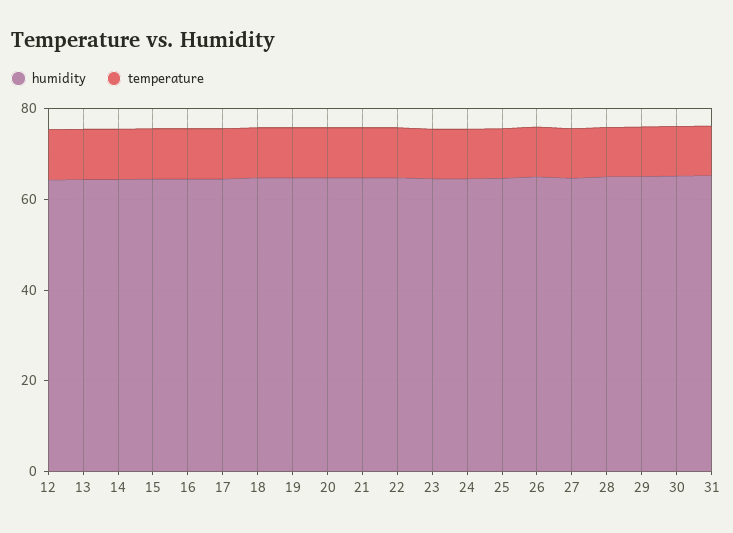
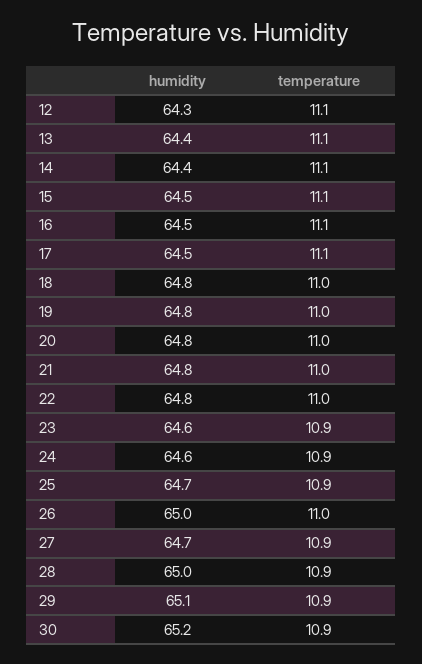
  {
    "humidity": {
      "12": 64.3,
      "13": 64.4,
      "14": 64.4,
      "15": 64.5,
      "16": 64.5,
      "17": 64.5,
      "18": 64.8,
      "19": 64.8,
      "20": 64.8,
      "21": 64.8,
      "22": 64.8,
      "23": 64.6,
      "24": 64.6,
      "25": 64.7,
      "26": 65,
      "27": 64.7,
      "28": 65,
      "29": 65.1,
-     "30": 65.2,
+     "30": 65.2
-     "31": 65
    },
    "temperature": {
      "12": 11.1,
      "13": 11.1,
      "14": 11.1,
      "15": 11.1,
      "16": 11.1,
      "17": 11.1,
      "18": 11,
      "19": 11,
      "20": 11,
      "21": 11,
      "22": 11,
      "23": 10.9,
      "24": 10.9,
      "25": 10.9,
      "26": 11,
      "27": 10.9,
      "28": 10.9,
      "29": 10.9,
-     "30": 10.9,
+     "30": 10.9
-     "31": 10
    }
  }

